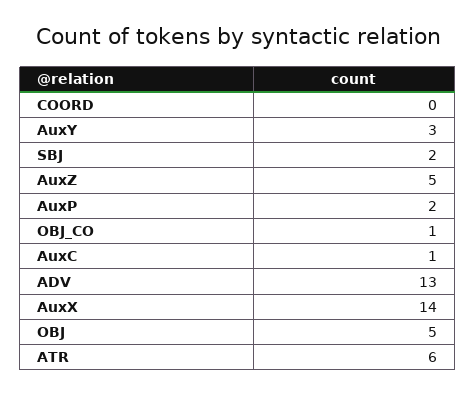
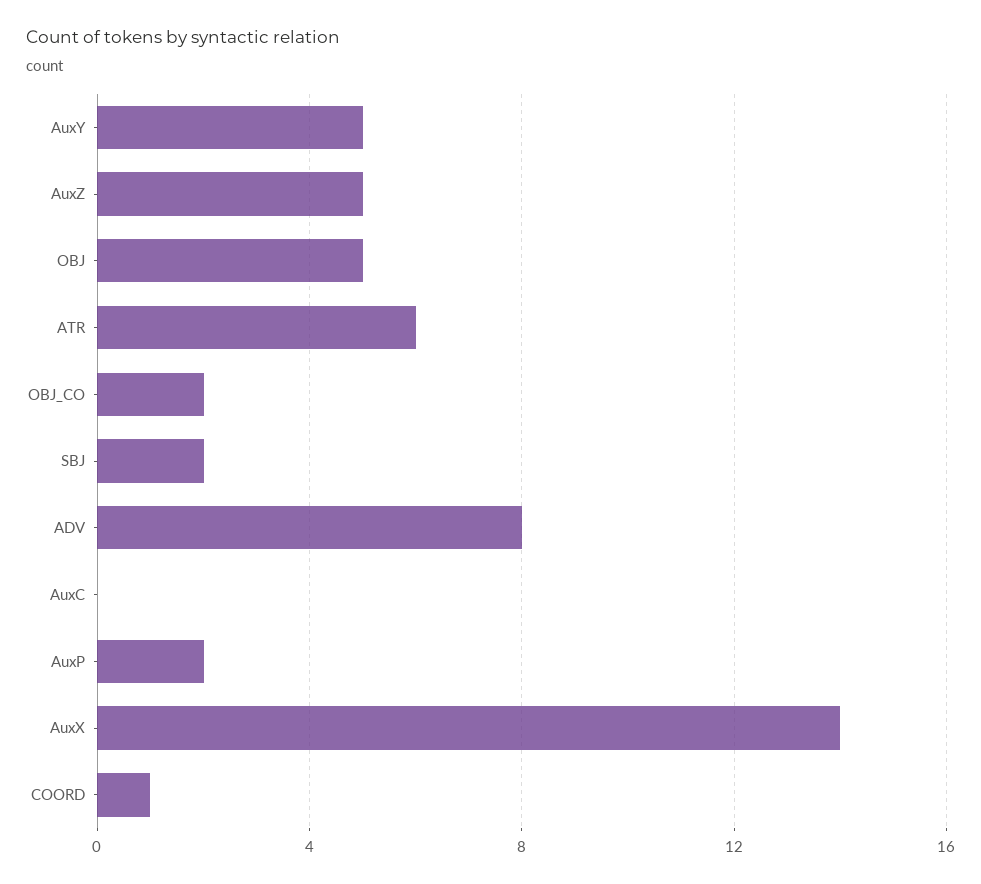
  {
-   "COORD": 0,
+   "COORD": 1,
-   "AuxY": 3,
+   "AuxY": 5,
    "SBJ": 2,
    "AuxZ": 5,
    "AuxP": 2,
-   "OBJ_CO": 1,
+   "OBJ_CO": 2,
-   "AuxC": 1,
+   "AuxC": 0,
-   "ADV": 13,
+   "ADV": 8,
    "AuxX": 14,
    "OBJ": 5,
    "ATR": 6
  }

